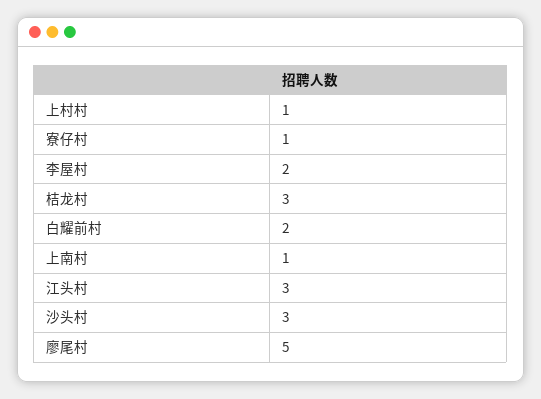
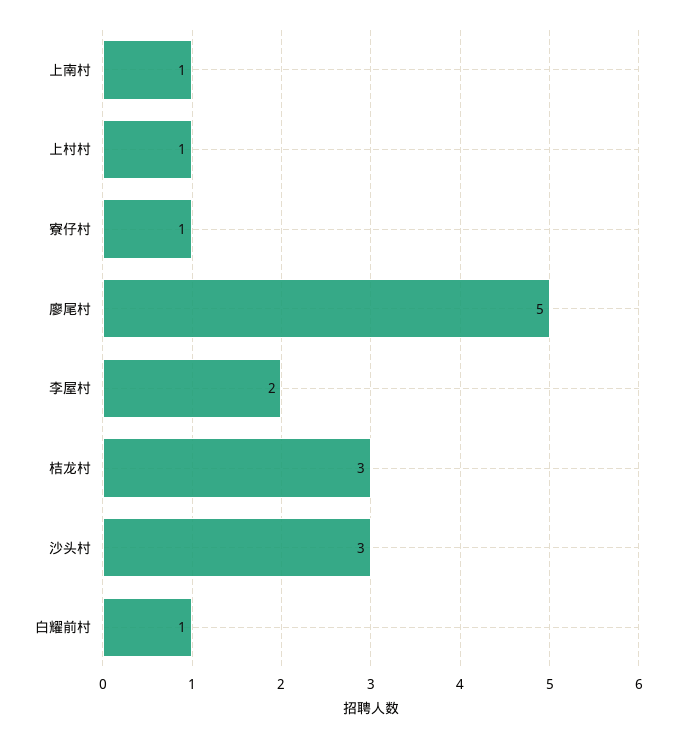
  {
    "上村村": 1,
    "寮仔村": 1,
    "李屋村": 2,
    "桔龙村": 3,
-   "白耀前村": 2,
+   "白耀前村": 1,
    "上南村": 1,
-   "江头村": 3,
    "沙头村": 3,
    "廖尾村": 5
  }

